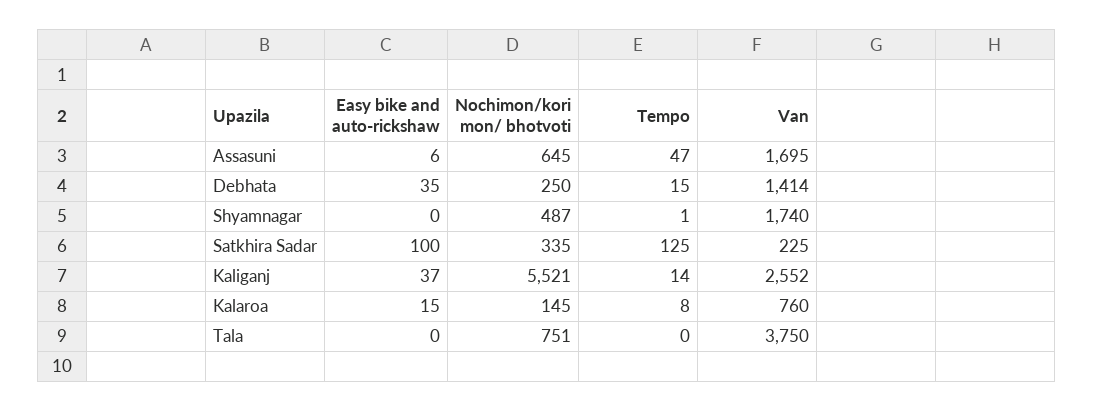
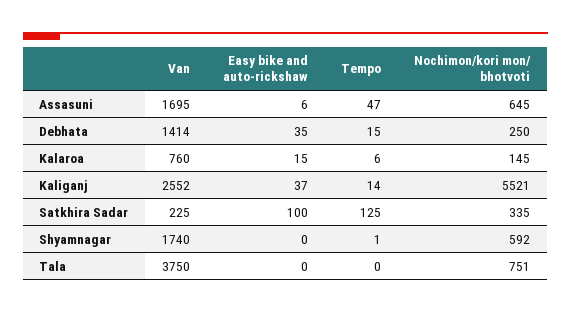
  {
    "Easy bike and auto-rickshaw": {
      "Assasuni": 6,
      "Debhata": 35,
      "Shyamnagar": 0,
      "Satkhira Sadar": 100,
      "Kaliganj": 37,
      "Kalaroa": 15,
      "Tala": 0
    },
    "Nochimon/kori mon/ bhotvoti": {
      "Assasuni": 645,
      "Debhata": 250,
-     "Shyamnagar": 487,
+     "Shyamnagar": 592,
      "Satkhira Sadar": 335,
      "Kaliganj": 5521,
      "Kalaroa": 145,
      "Tala": 751
    },
    "Tempo": {
      "Assasuni": 47,
      "Debhata": 15,
      "Shyamnagar": 1,
      "Satkhira Sadar": 125,
      "Kaliganj": 14,
-     "Kalaroa": 8,
+     "Kalaroa": 6,
      "Tala": 0
    },
    "Van": {
      "Assasuni": 1695,
      "Debhata": 1414,
      "Shyamnagar": 1740,
      "Satkhira Sadar": 225,
      "Kaliganj": 2552,
      "Kalaroa": 760,
      "Tala": 3750
    }
  }

